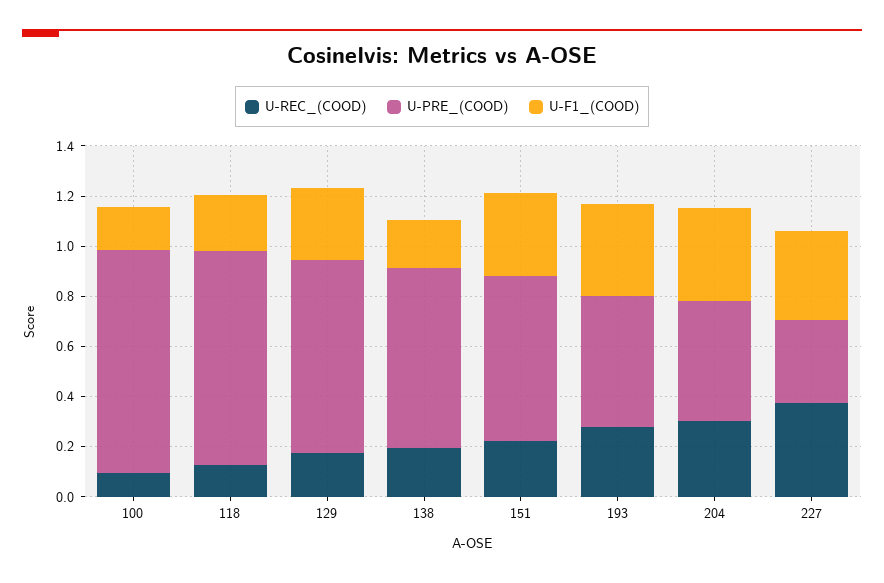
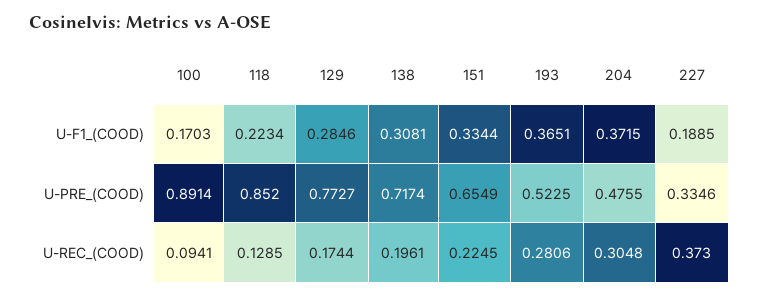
  {
    "U-REC_(COOD)": {
      "100": 0.0941,
      "118": 0.1285,
      "129": 0.1744,
      "138": 0.1961,
      "151": 0.2245,
      "193": 0.2806,
      "204": 0.3048,
      "227": 0.373
    },
    "U-PRE_(COOD)": {
      "100": 0.8914,
      "118": 0.852,
      "129": 0.7727,
      "138": 0.7174,
      "151": 0.6549,
      "193": 0.5225,
      "204": 0.4755,
      "227": 0.3346
    },
    "U-F1_(COOD)": {
      "100": 0.1703,
      "118": 0.2234,
      "129": 0.2846,
-     "138": 0.2,
+     "138": 0.3081,
      "151": 0.3344,
      "193": 0.3651,
      "204": 0.3715,
-     "227": 0.35
+     "227": 0.1885
    }
  }

